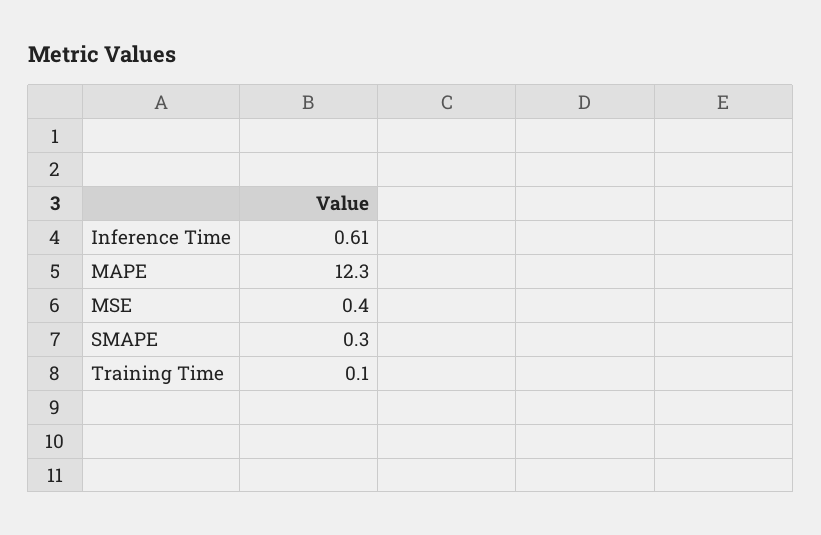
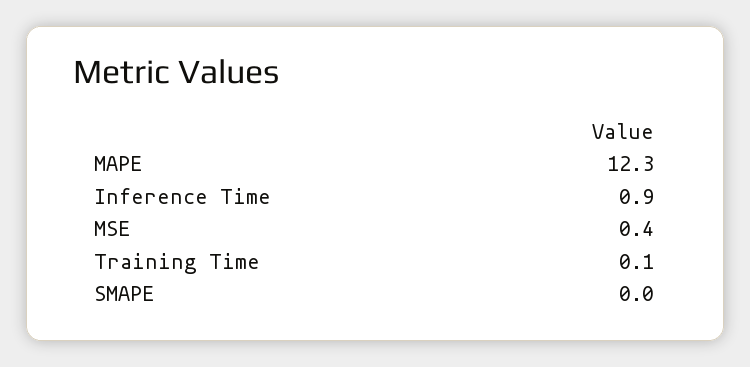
  {
-   "Inference Time": 0.61,
+   "Inference Time": 0.9,
    "MAPE": 12.3,
    "MSE": 0.4,
-   "SMAPE": 0.3,
+   "SMAPE": 0,
    "Training Time": 0.1
  }

